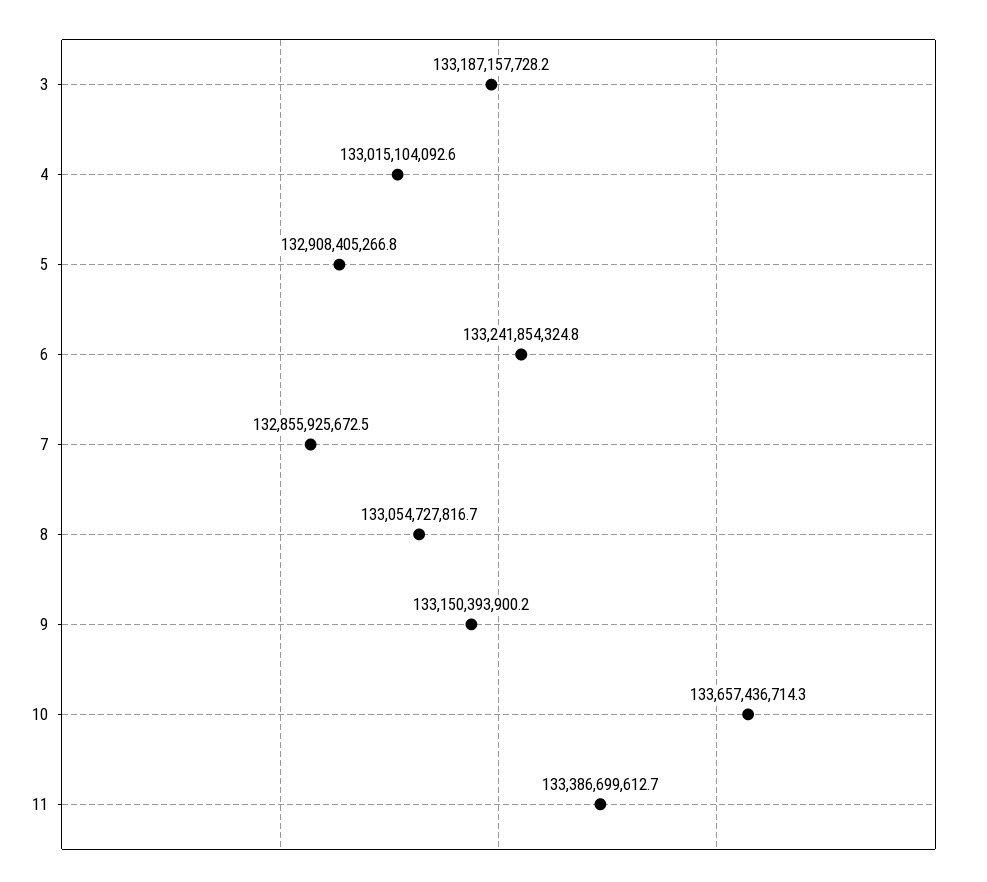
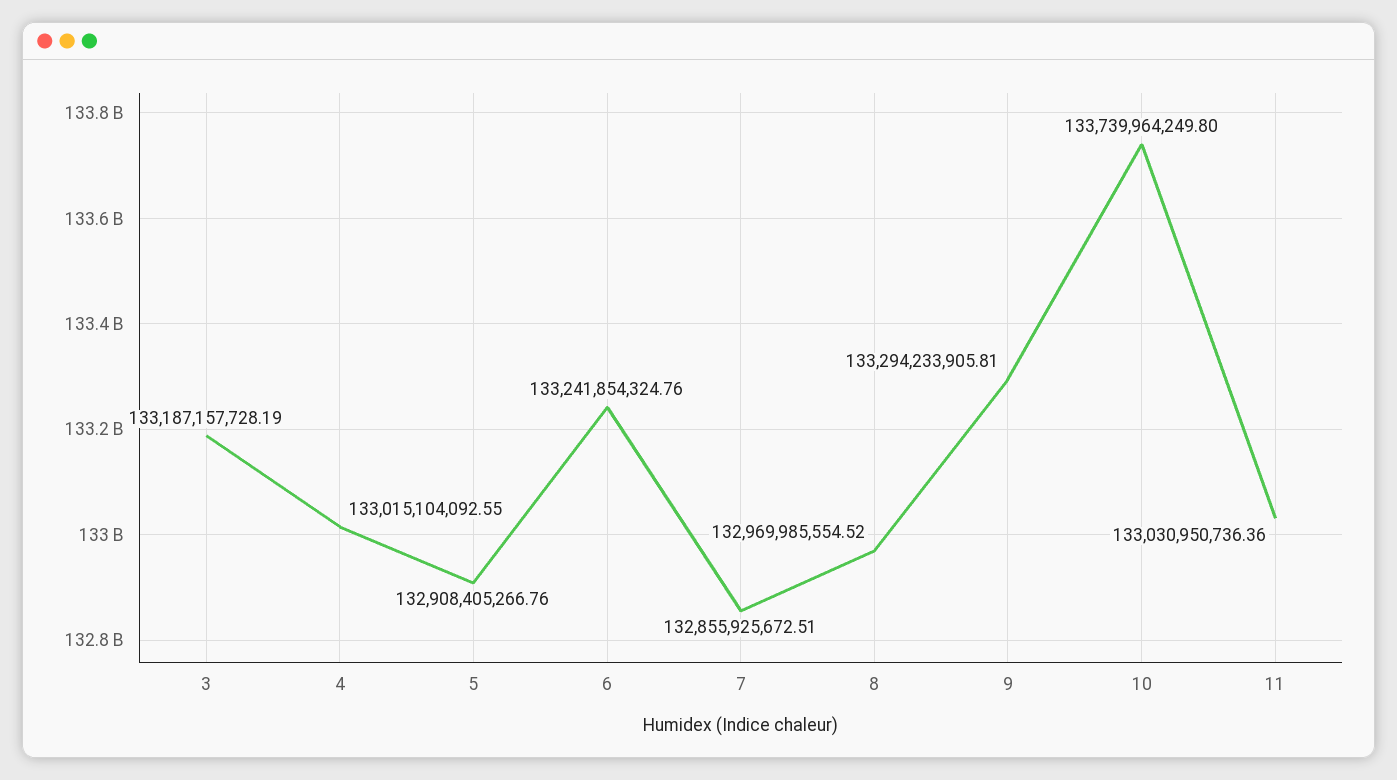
  {
    "3": 133187157728.19,
    "4": 133015104092.55,
    "5": 132908405266.76,
    "6": 133241854324.76,
    "7": 132855925672.51,
-   "8": 133054727816.7,
+   "8": 132969985554.52,
-   "9": 133150393900.2,
+   "9": 133294233905.81,
-   "10": 133657436714.3,
+   "10": 133739964249.8,
-   "11": 133386699612.7
+   "11": 133030950736.36
  }

